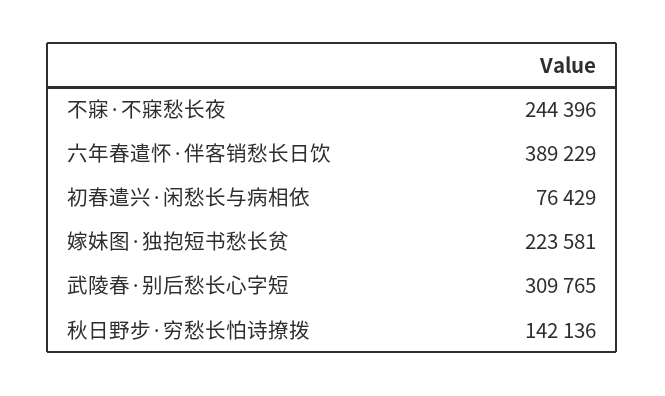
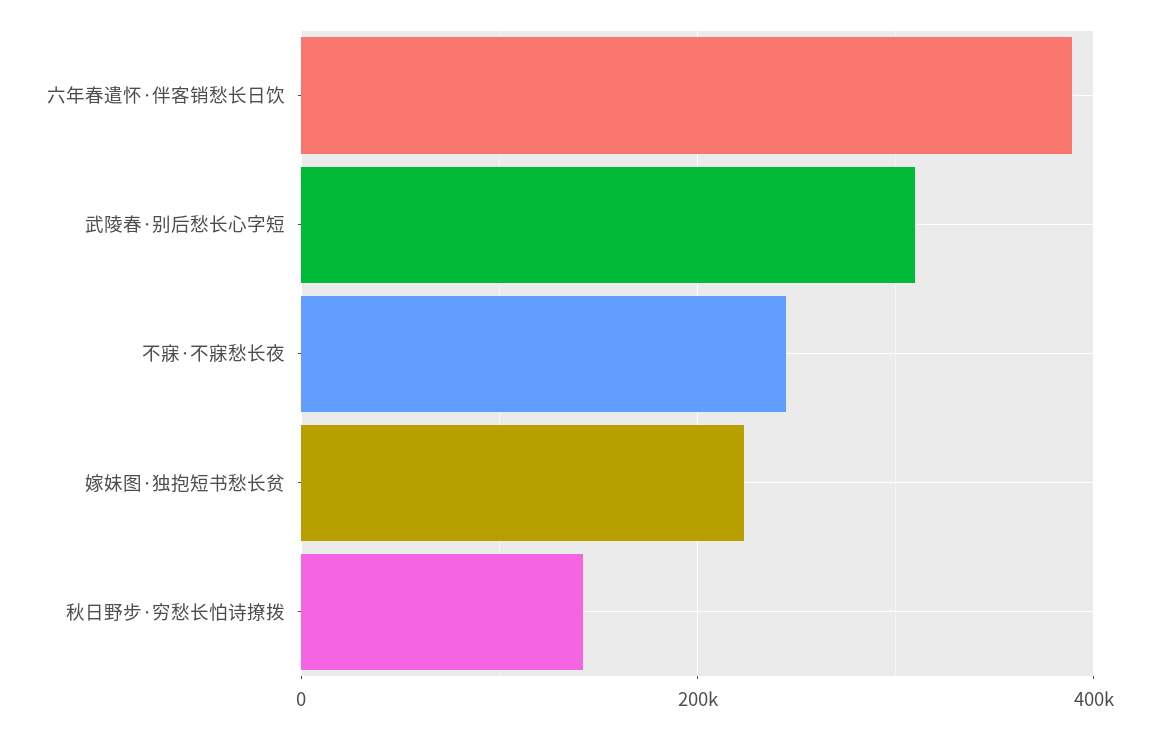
  {
    "不寐·不寐愁长夜": 244396,
    "六年春遣怀·伴客销愁长日饮": 389229,
-   "初春遣兴·闲愁长与病相依": 76429,
    "嫁妹图·独抱短书愁长贫": 223581,
    "武陵春·别后愁长心字短": 309765,
    "秋日野步·穷愁长怕诗撩拨": 142136
  }

